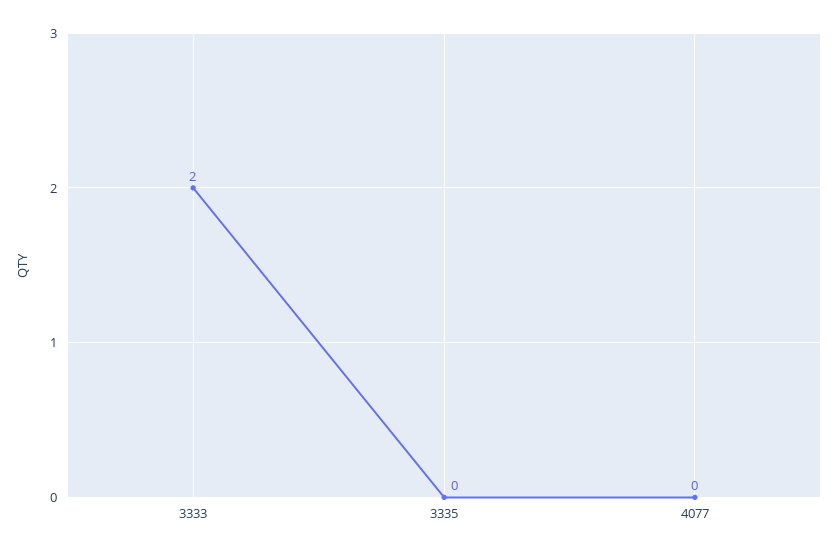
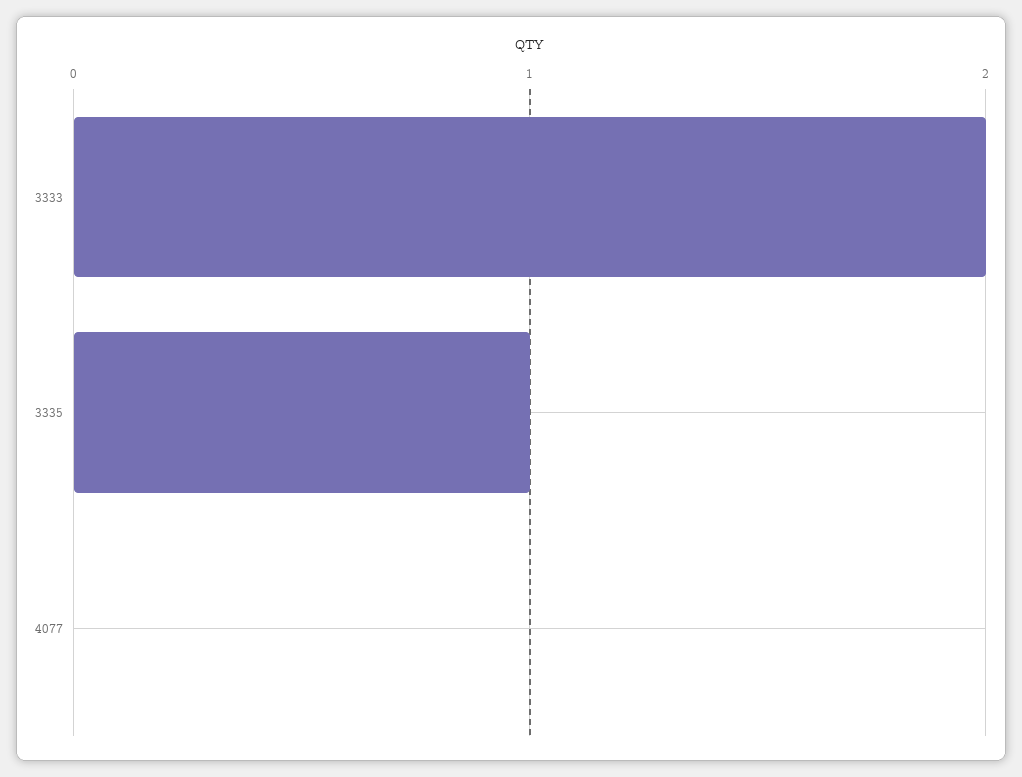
  {
    "3333": 2,
-   "3335": 0,
+   "3335": 1,
    "4077": 0
  }

